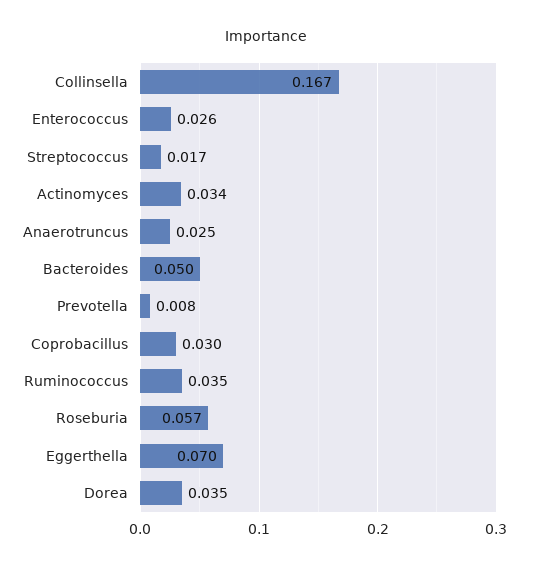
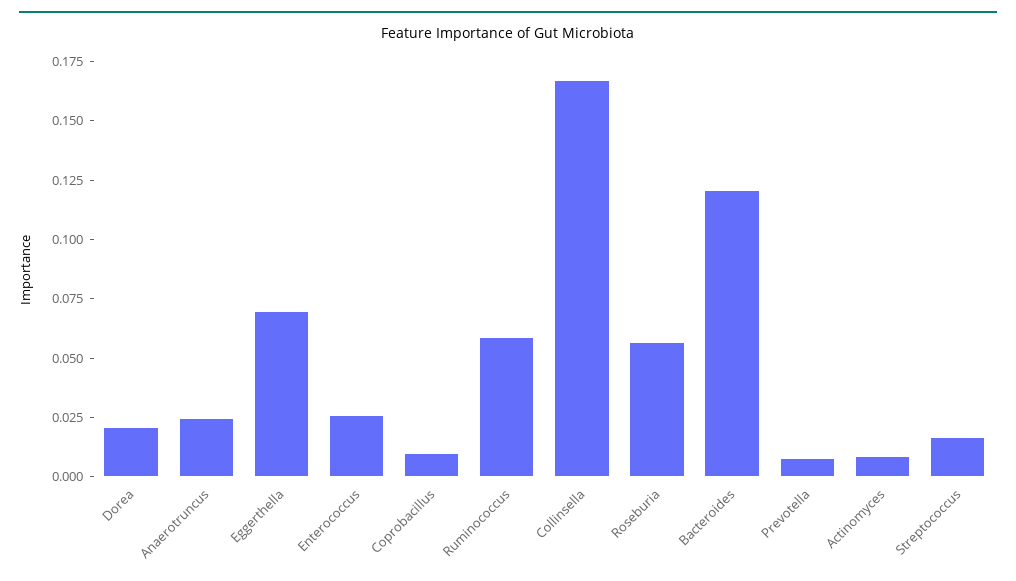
  {
    "Collinsella": 0.167,
    "Enterococcus": 0.026,
    "Streptococcus": 0.017,
-   "Actinomyces": 0.034,
+   "Actinomyces": 0.01,
    "Anaerotruncus": 0.025,
-   "Bacteroides": 0.05,
+   "Bacteroides": 0.12,
    "Prevotella": 0.008,
-   "Coprobacillus": 0.03,
+   "Coprobacillus": 0.01,
-   "Ruminococcus": 0.035,
+   "Ruminococcus": 0.06,
    "Roseburia": 0.057,
    "Eggerthella": 0.07,
-   "Dorea": 0.035
+   "Dorea": 0.02
  }

